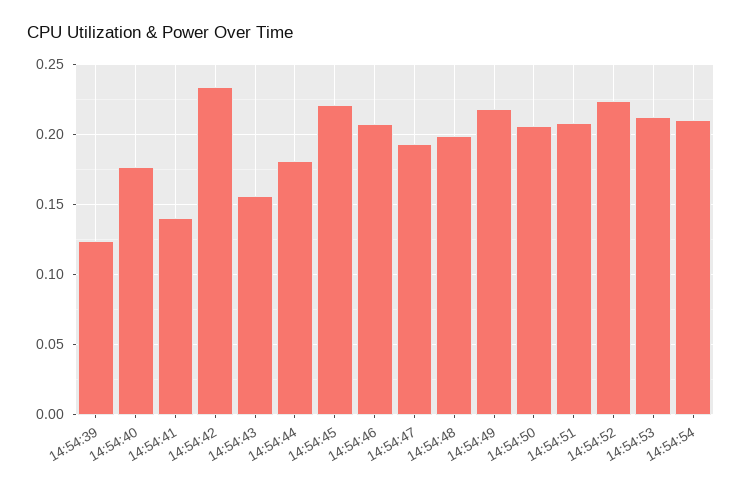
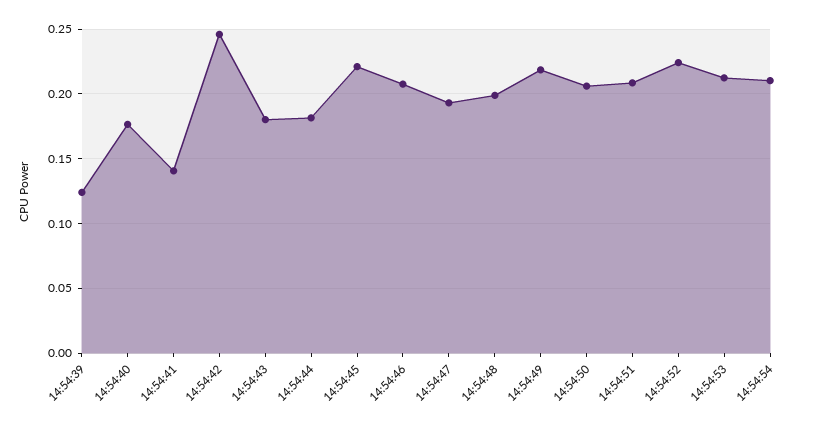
  {
    "14:54:39": 0.125,
    "14:54:40": 0.175,
    "14:54:41": 0.14,
-   "14:54:42": 0.235,
+   "14:54:42": 0.245,
-   "14:54:43": 0.155,
+   "14:54:43": 0.18,
    "14:54:44": 0.18,
    "14:54:45": 0.22,
    "14:54:46": 0.205,
    "14:54:47": 0.195,
    "14:54:48": 0.2,
    "14:54:49": 0.22,
    "14:54:50": 0.205,
    "14:54:51": 0.21,
    "14:54:52": 0.225,
    "14:54:53": 0.21,
    "14:54:54": 0.21
  }

